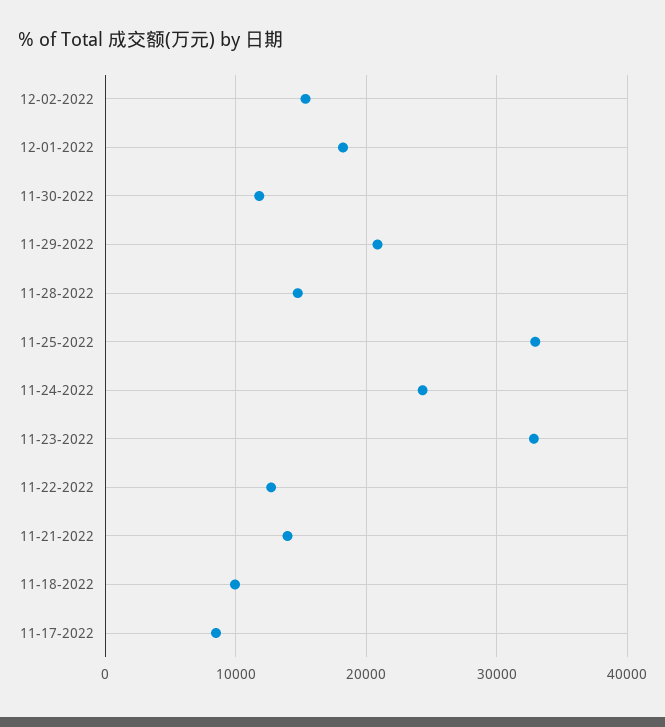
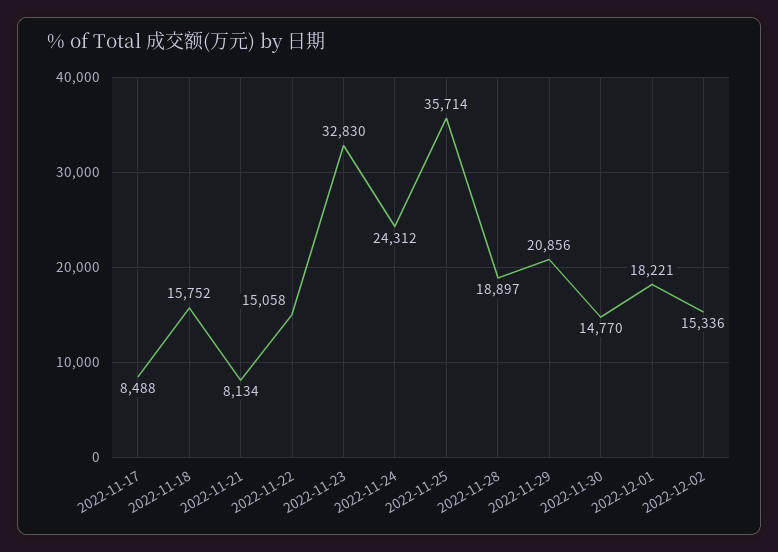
  {
    "12-02-2022": 15336,
    "12-01-2022": 18221,
-   "11-30-2022": 12000,
+   "11-30-2022": 14770,
    "11-29-2022": 20856,
-   "11-28-2022": 15000,
+   "11-28-2022": 18897,
-   "11-25-2022": 33000,
+   "11-25-2022": 35714,
    "11-24-2022": 24312,
    "11-23-2022": 32830,
-   "11-22-2022": 13000,
+   "11-22-2022": 15058,
-   "11-21-2022": 14000,
+   "11-21-2022": 8134,
-   "11-18-2022": 10000,
+   "11-18-2022": 15752,
    "11-17-2022": 8488
  }

